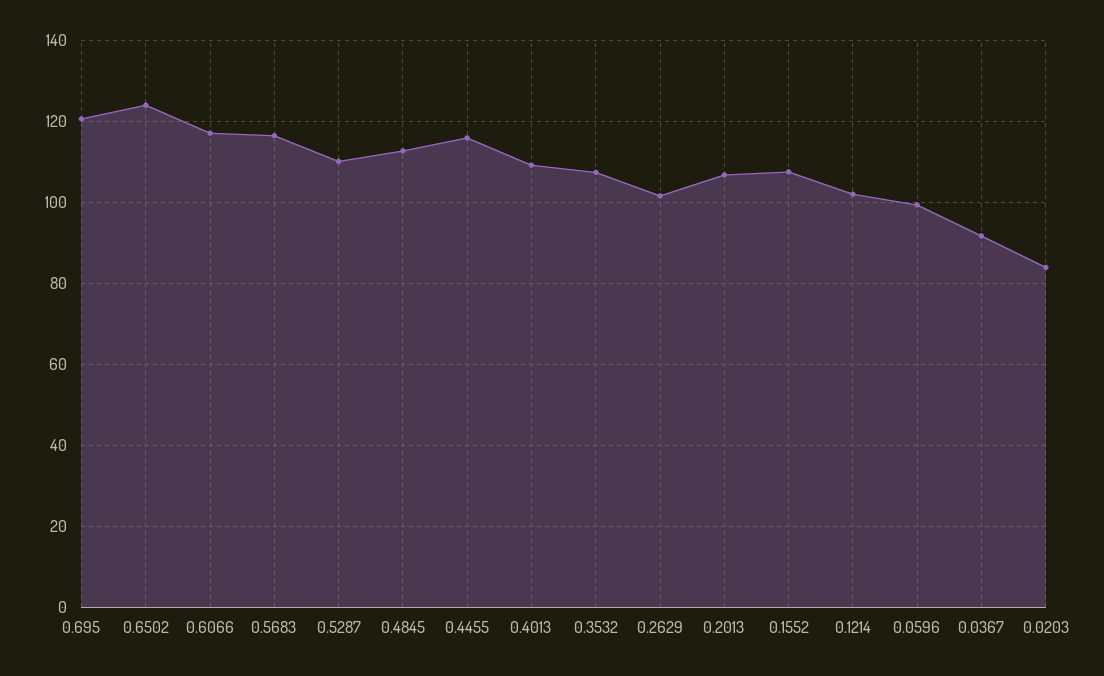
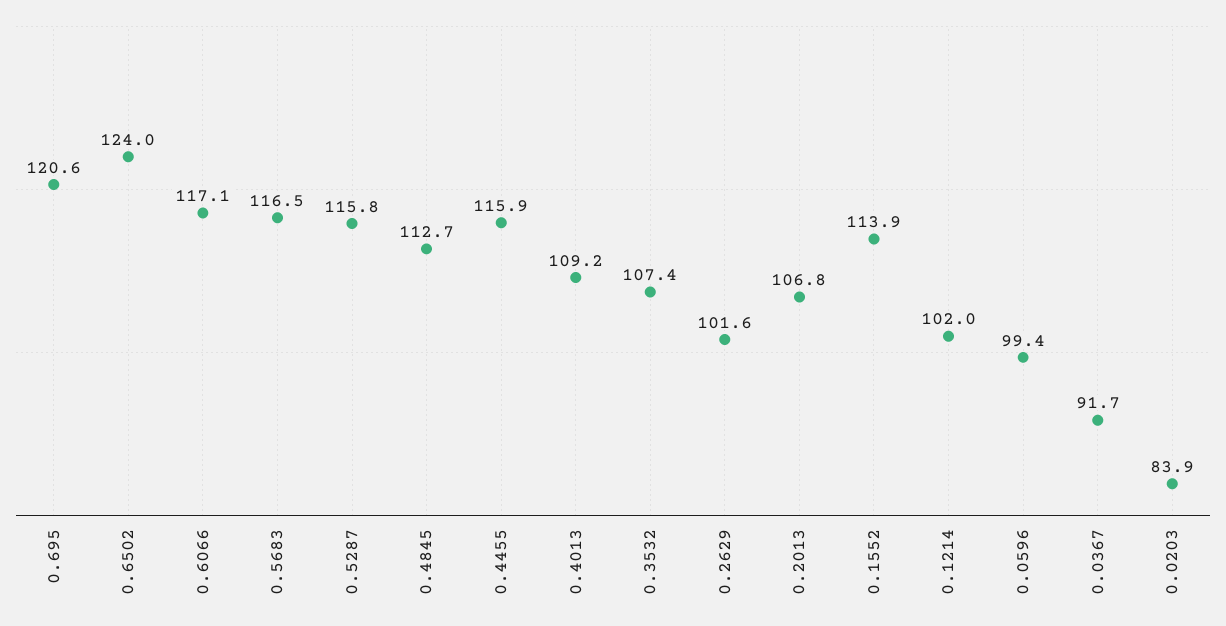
  {
    "0.695": 120.6,
    "0.6502": 124,
    "0.6066": 117.1,
    "0.5683": 116.5,
-   "0.5287": 110,
+   "0.5287": 115.8,
    "0.4845": 112.7,
    "0.4455": 115.9,
    "0.4013": 109.2,
    "0.3532": 107.4,
    "0.2629": 101.6,
    "0.2013": 106.8,
-   "0.1552": 108,
+   "0.1552": 113.9,
    "0.1214": 102,
    "0.0596": 99.4,
    "0.0367": 91.7,
    "0.0203": 83.9
  }

